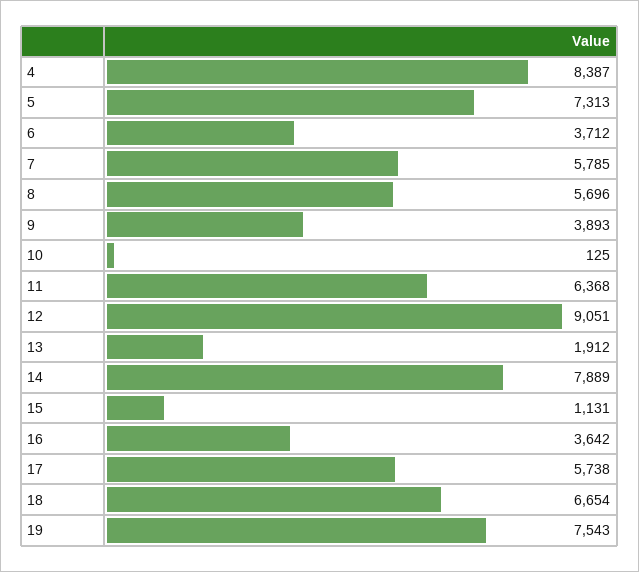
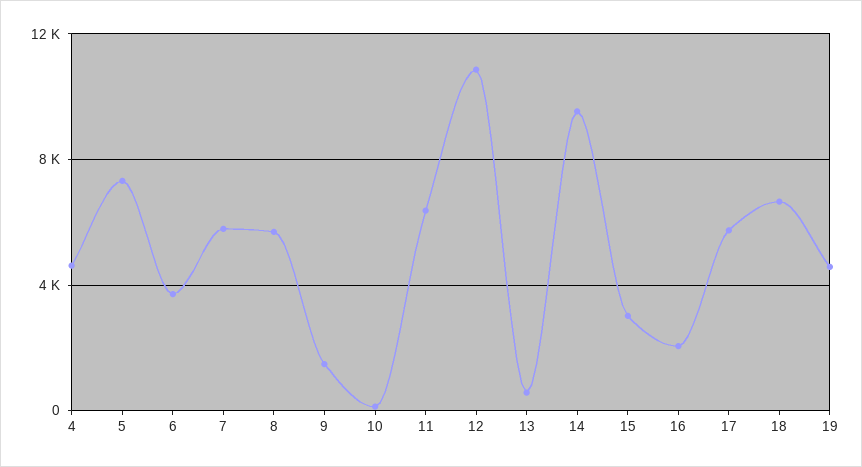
  {
-   "4": 8387,
+   "4": 4500,
    "5": 7313,
    "6": 3712,
    "7": 5785,
    "8": 5696,
-   "9": 3893,
+   "9": 1500,
    "10": 125,
    "11": 6368,
-   "12": 9051,
+   "12": 11000,
-   "13": 1912,
+   "13": 500,
-   "14": 7889,
+   "14": 9500,
-   "15": 1131,
+   "15": 3000,
-   "16": 3642,
+   "16": 2000,
    "17": 5738,
    "18": 6654,
-   "19": 7543
+   "19": 4500
  }

